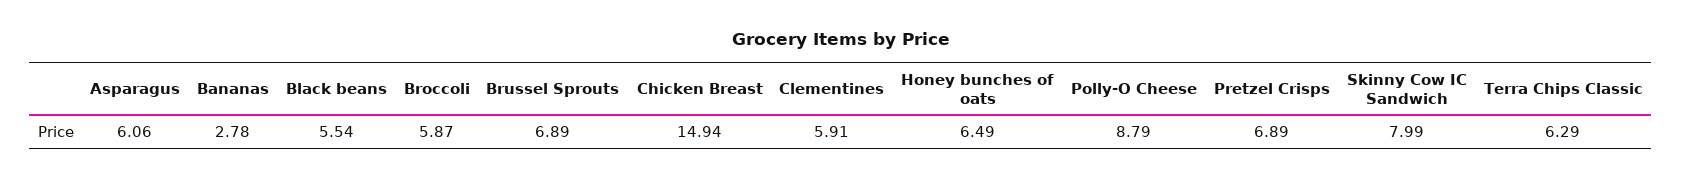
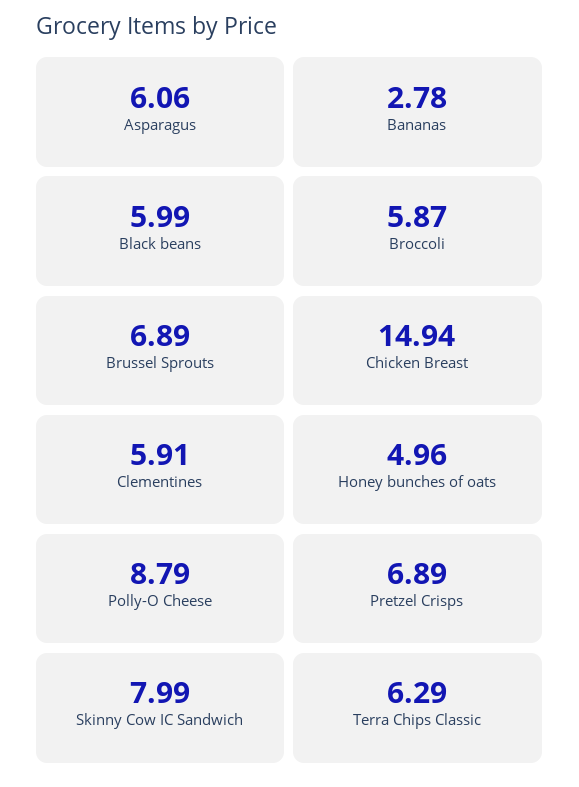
  {
    "Asparagus": 6.06,
    "Bananas": 2.78,
-   "Black beans": 5.54,
+   "Black beans": 5.99,
    "Broccoli": 5.87,
    "Brussel Sprouts": 6.89,
    "Chicken Breast": 14.94,
    "Clementines": 5.91,
-   "Honey bunches of oats": 6.49,
+   "Honey bunches of oats": 4.96,
    "Polly-O Cheese": 8.79,
    "Pretzel Crisps": 6.89,
    "Skinny Cow IC Sandwich": 7.99,
    "Terra Chips Classic": 6.29
  }

